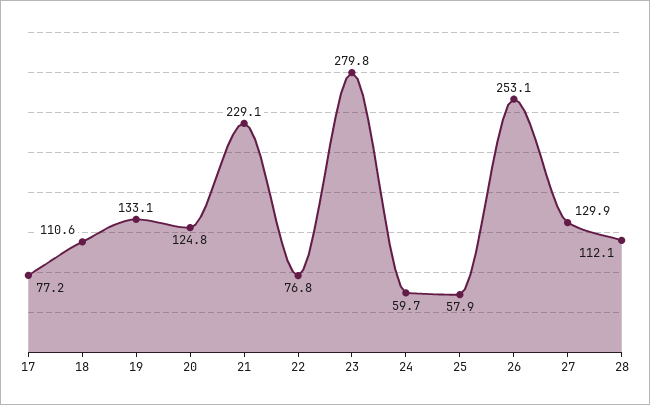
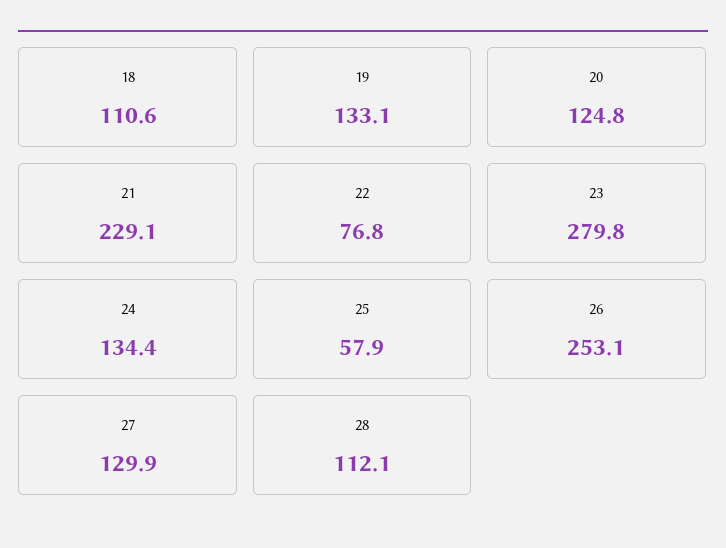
  {
-   "17": 77.2,
    "18": 110.6,
    "19": 133.1,
    "20": 124.8,
    "21": 229.1,
    "22": 76.8,
    "23": 279.8,
-   "24": 59.7,
+   "24": 134.4,
    "25": 57.9,
    "26": 253.1,
    "27": 129.9,
    "28": 112.1
  }

